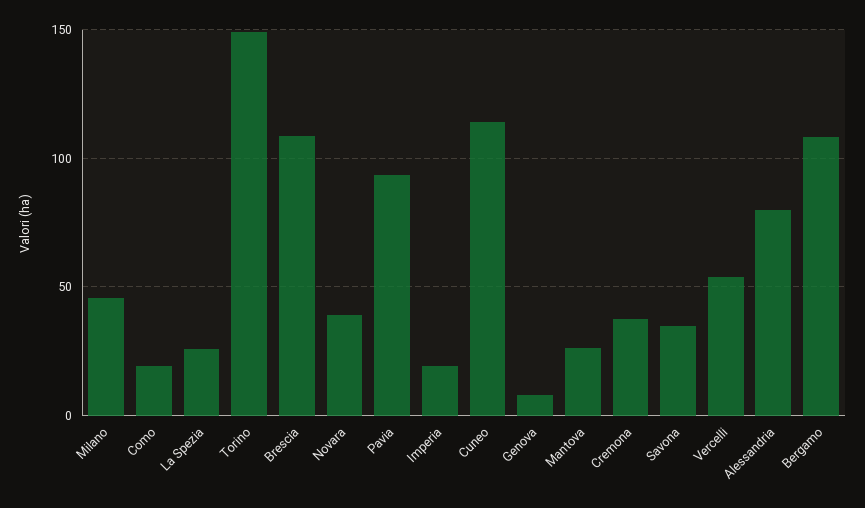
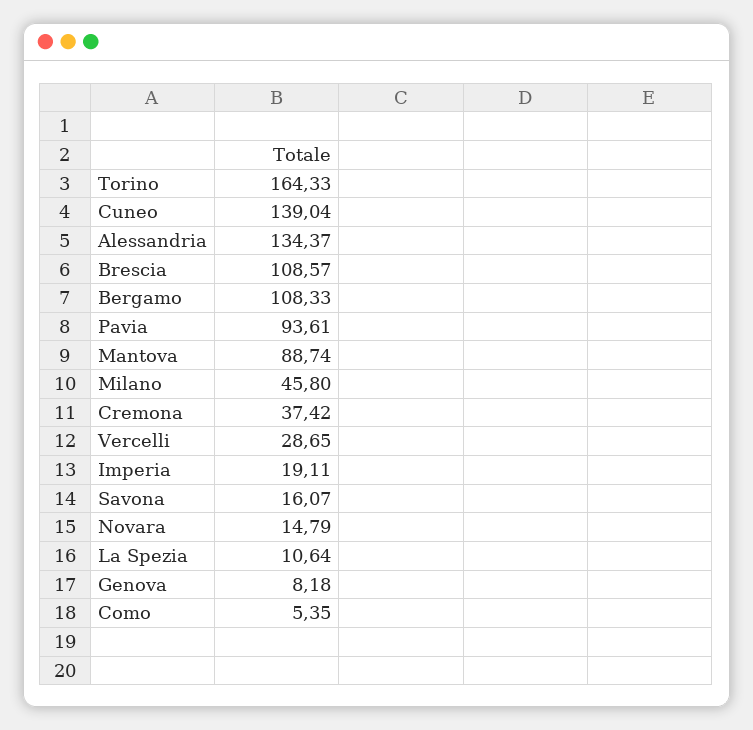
  {
    "Milano": 45.8,
-   "Como": 20,
+   "Como": 5.35,
-   "La Spezia": 25,
+   "La Spezia": 10.64,
-   "Torino": 150,
+   "Torino": 164.33,
    "Brescia": 108.57,
-   "Novara": 40,
+   "Novara": 14.79,
    "Pavia": 93.61,
    "Imperia": 19.11,
-   "Cuneo": 115,
+   "Cuneo": 139.04,
    "Genova": 8.18,
-   "Mantova": 25,
+   "Mantova": 88.74,
    "Cremona": 37.42,
-   "Savona": 35,
+   "Savona": 16.07,
-   "Vercelli": 55,
+   "Vercelli": 28.65,
-   "Alessandria": 80,
+   "Alessandria": 134.37,
    "Bergamo": 108.33
  }

